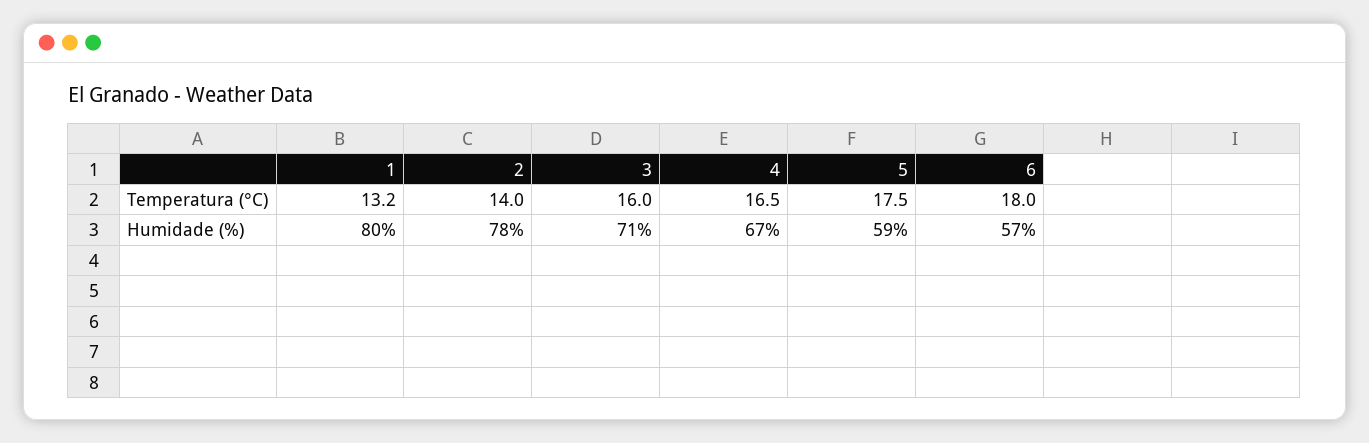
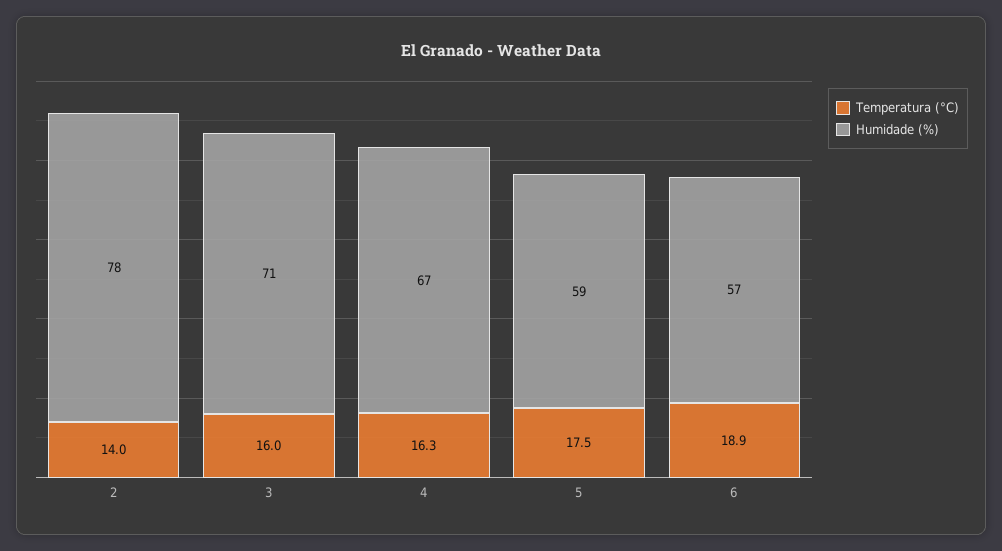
  {
    "Temperatura (°C)": {
-     "1": 13.2,
      "2": 14,
      "3": 16,
-     "4": 16.5,
+     "4": 16.3,
      "5": 17.5,
-     "6": 18
+     "6": 18.9
    },
    "Humidade (%)": {
-     "1": 80,
      "2": 78,
      "3": 71,
      "4": 67,
      "5": 59,
      "6": 57
    }
  }

